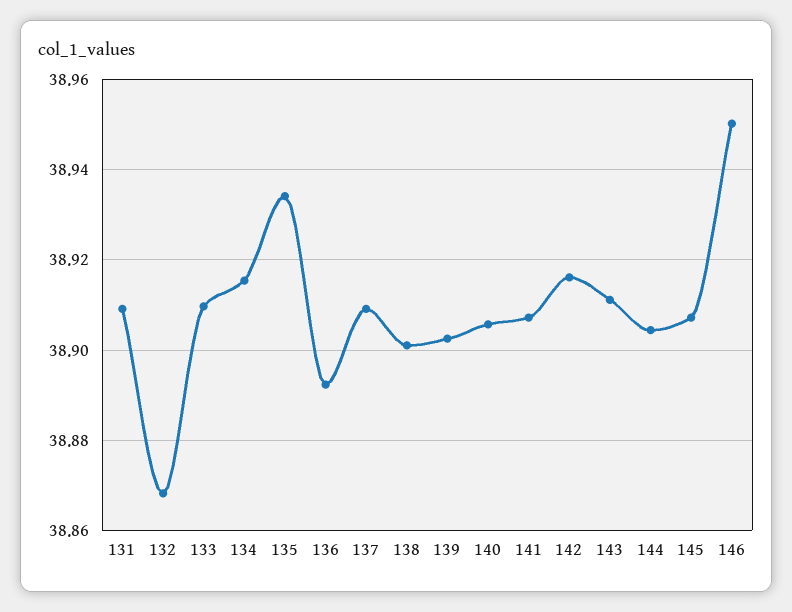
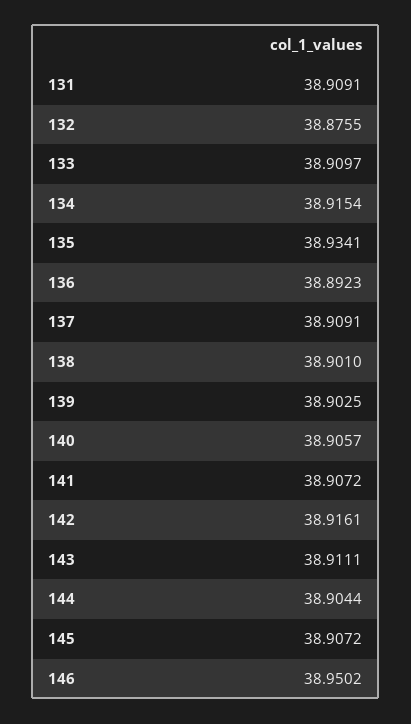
  {
    "131": 38.9091,
-   "132": 38.868,
+   "132": 38.8755,
    "133": 38.9097,
    "134": 38.9154,
    "135": 38.9341,
    "136": 38.8923,
    "137": 38.9091,
    "138": 38.901,
    "139": 38.9025,
    "140": 38.9057,
    "141": 38.9072,
    "142": 38.9161,
    "143": 38.9111,
    "144": 38.9044,
    "145": 38.9072,
    "146": 38.9502
  }

